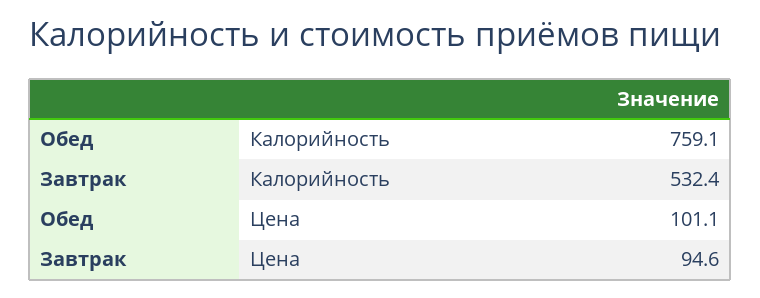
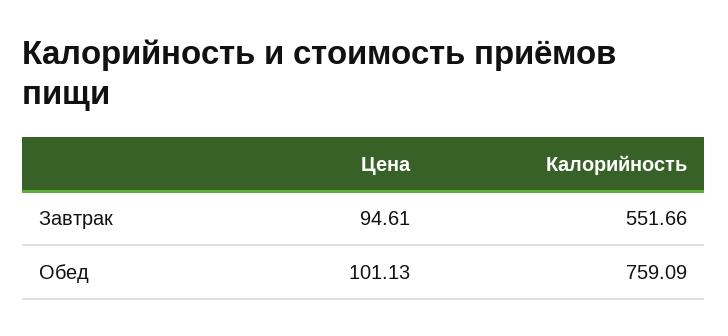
  {
    "Обед": {
      "Калорийность": 759.09,
      "Цена": 101.13
    },
    "Завтрак": {
-     "Калорийность": 532.4,
+     "Калорийность": 551.66,
      "Цена": 94.61
    }
  }

